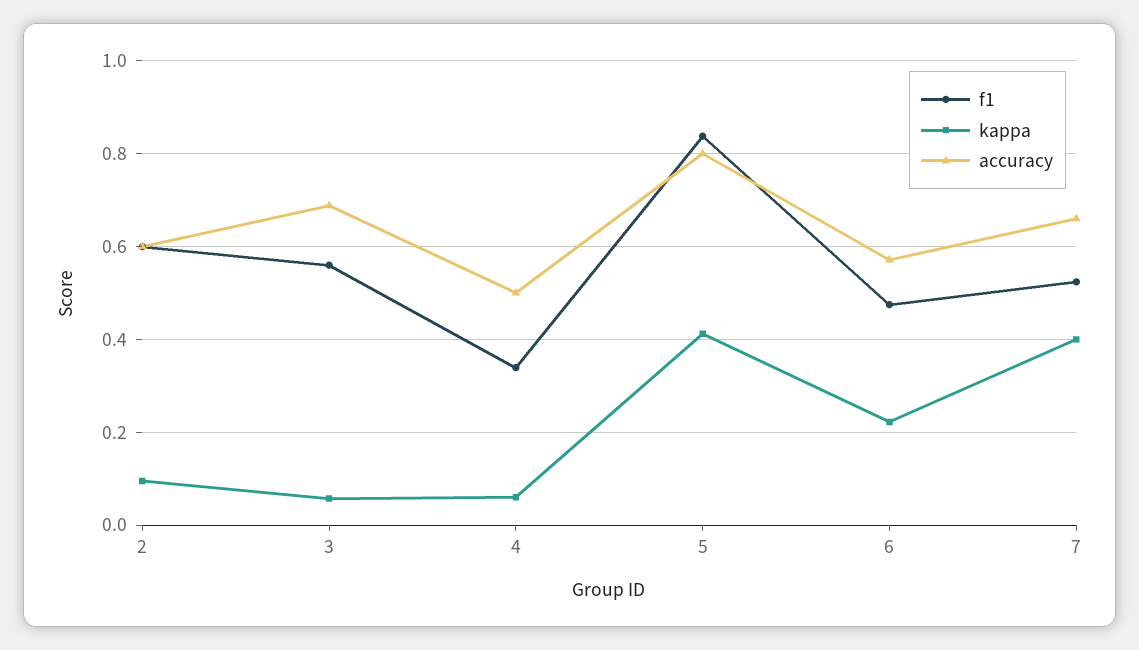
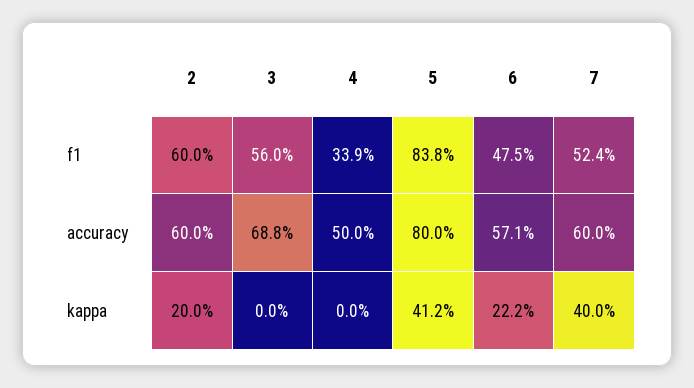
  {
    "f1": {
      "2": 0.6,
      "3": 0.56,
      "4": 0.339,
      "5": 0.838,
      "6": 0.475,
      "7": 0.524
    },
    "kappa": {
-     "2": 0.1,
+     "2": 0.2,
-     "3": 0.06,
+     "3": 0,
-     "4": 0.06,
+     "4": 0,
      "5": 0.412,
      "6": 0.222,
      "7": 0.4
    },
    "accuracy": {
      "2": 0.6,
      "3": 0.688,
      "4": 0.5,
      "5": 0.8,
      "6": 0.571,
-     "7": 0.66
+     "7": 0.6
    }
  }

